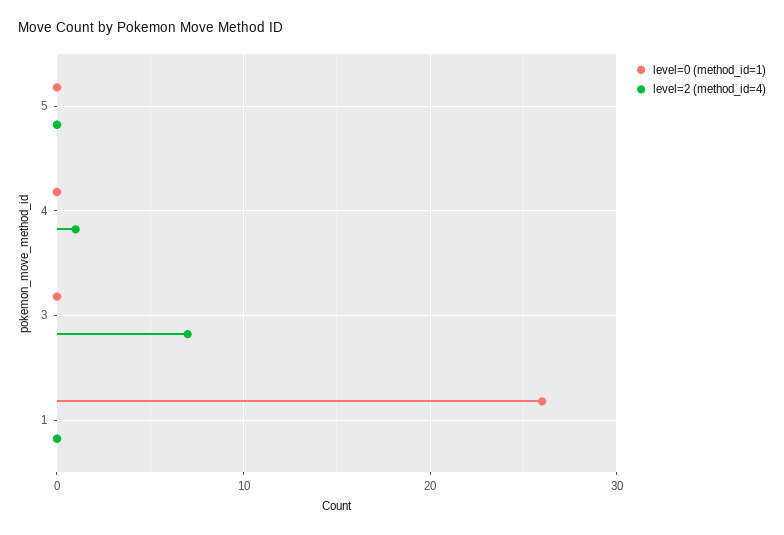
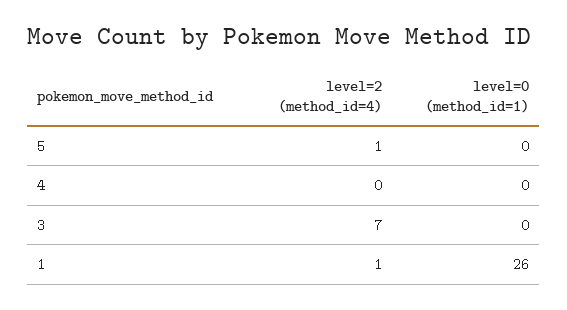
  {
    "level=0 (method_id=1)": {
      "5": 0,
      "4": 0,
      "3": 0,
      "1": 26
    },
    "level=2 (method_id=4)": {
-     "5": 0,
+     "5": 1,
-     "4": 1,
+     "4": 0,
      "3": 7,
-     "1": 0
+     "1": 1
    }
  }

